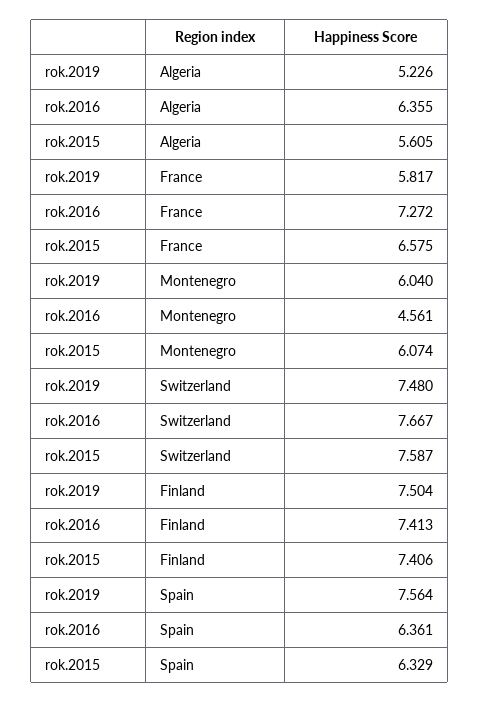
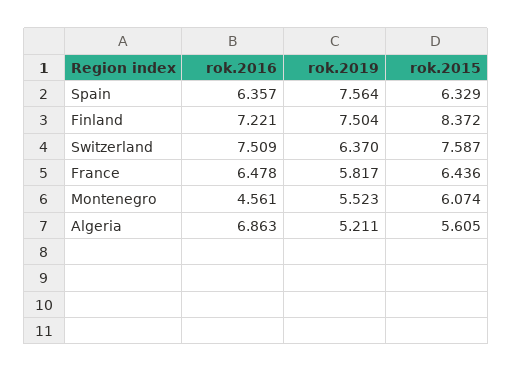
  {
    "rok.2019": {
-     "Algeria": 5.226,
+     "Algeria": 5.211,
      "France": 5.817,
-     "Montenegro": 6.04,
+     "Montenegro": 5.523,
-     "Switzerland": 7.48,
+     "Switzerland": 6.37,
      "Finland": 7.504,
      "Spain": 7.564
    },
    "rok.2016": {
-     "Algeria": 6.355,
+     "Algeria": 6.863,
-     "France": 7.272,
+     "France": 6.478,
      "Montenegro": 4.561,
-     "Switzerland": 7.667,
+     "Switzerland": 7.509,
-     "Finland": 7.413,
+     "Finland": 7.221,
-     "Spain": 6.361
+     "Spain": 6.357
    },
    "rok.2015": {
      "Algeria": 5.605,
-     "France": 6.575,
+     "France": 6.436,
      "Montenegro": 6.074,
      "Switzerland": 7.587,
-     "Finland": 7.406,
+     "Finland": 8.372,
      "Spain": 6.329
    }
  }

